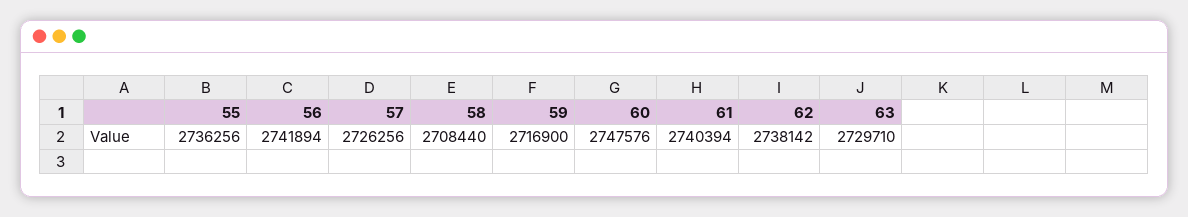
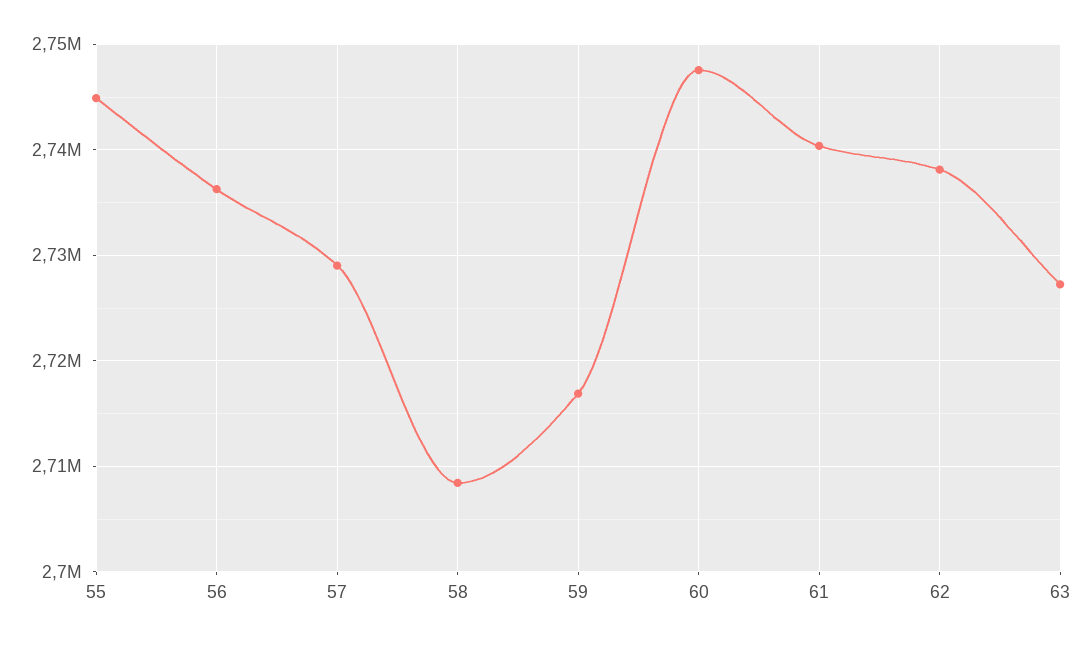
  {
-   "55": 2736256,
+   "55": 2745000,
-   "56": 2741894,
+   "56": 2736000,
-   "57": 2726256,
+   "57": 2729000,
    "58": 2708440,
    "59": 2716900,
    "60": 2747576,
    "61": 2740394,
    "62": 2738142,
-   "63": 2729710
+   "63": 2727000
  }

